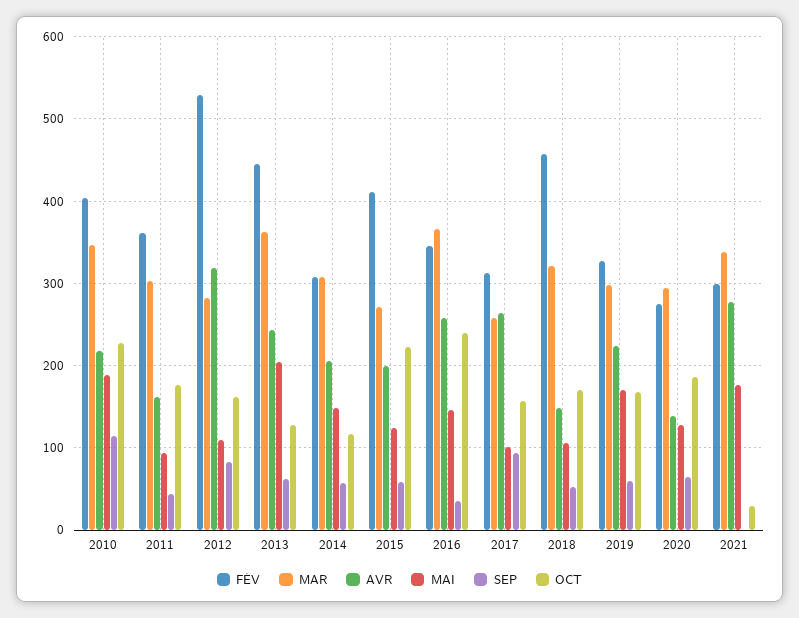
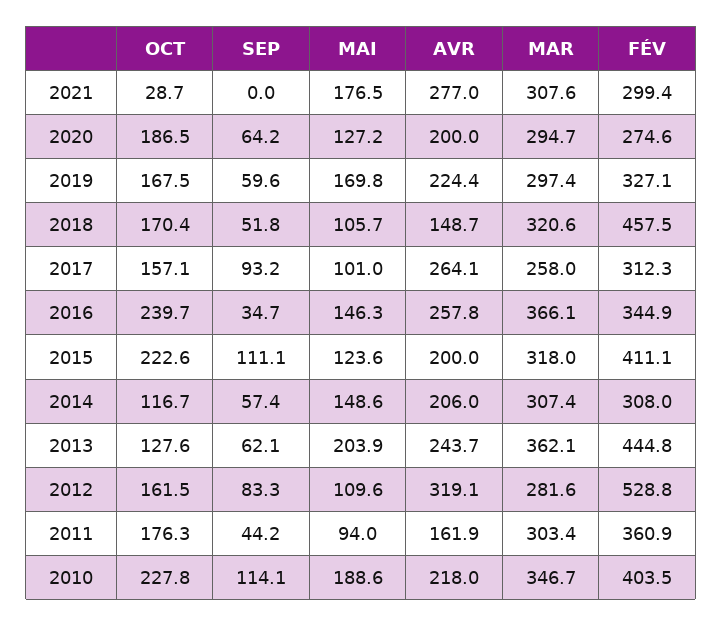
  {
    "FÉV": {
      "2010": 403.5,
      "2011": 360.9,
      "2012": 528.8,
      "2013": 444.8,
      "2014": 308,
      "2015": 411.1,
      "2016": 344.9,
      "2017": 312.3,
      "2018": 457.5,
      "2019": 327.1,
      "2020": 274.6,
      "2021": 299.4
    },
    "MAR": {
      "2010": 346.7,
      "2011": 303.4,
      "2012": 281.6,
      "2013": 362.1,
      "2014": 307.4,
-     "2015": 270,
+     "2015": 318,
      "2016": 366.1,
      "2017": 258,
      "2018": 320.6,
      "2019": 297.4,
      "2020": 294.7,
-     "2021": 340
+     "2021": 307.6
    },
    "AVR": {
      "2010": 218,
      "2011": 161.9,
      "2012": 319.1,
      "2013": 243.7,
      "2014": 206,
      "2015": 200,
      "2016": 257.8,
      "2017": 264.1,
      "2018": 148.7,
      "2019": 224.4,
-     "2020": 140,
+     "2020": 200,
      "2021": 277
    },
    "MAI": {
      "2010": 188.6,
      "2011": 94,
      "2012": 109.6,
      "2013": 203.9,
      "2014": 148.6,
      "2015": 123.6,
      "2016": 146.3,
      "2017": 101,
      "2018": 105.7,
      "2019": 169.8,
      "2020": 127.2,
      "2021": 176.5
    },
    "SEP": {
      "2010": 114.1,
      "2011": 44.2,
      "2012": 83.3,
      "2013": 62.1,
      "2014": 57.4,
-     "2015": 60,
+     "2015": 111.1,
      "2016": 34.7,
      "2017": 93.2,
      "2018": 51.8,
      "2019": 59.6,
      "2020": 64.2,
      "2021": 0
    },
    "OCT": {
      "2010": 227.8,
      "2011": 176.3,
      "2012": 161.5,
      "2013": 127.6,
      "2014": 116.7,
      "2015": 222.6,
      "2016": 239.7,
      "2017": 157.1,
      "2018": 170.4,
      "2019": 167.5,
      "2020": 186.5,
      "2021": 28.7
    }
  }

